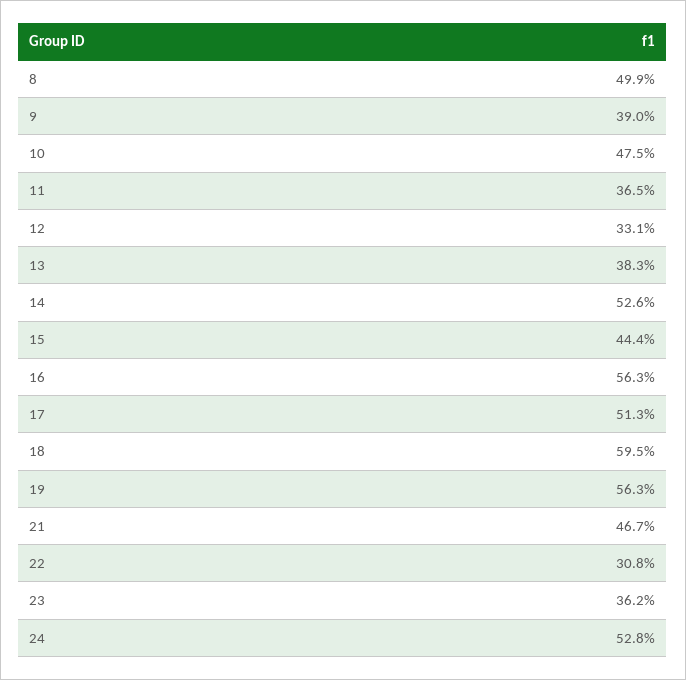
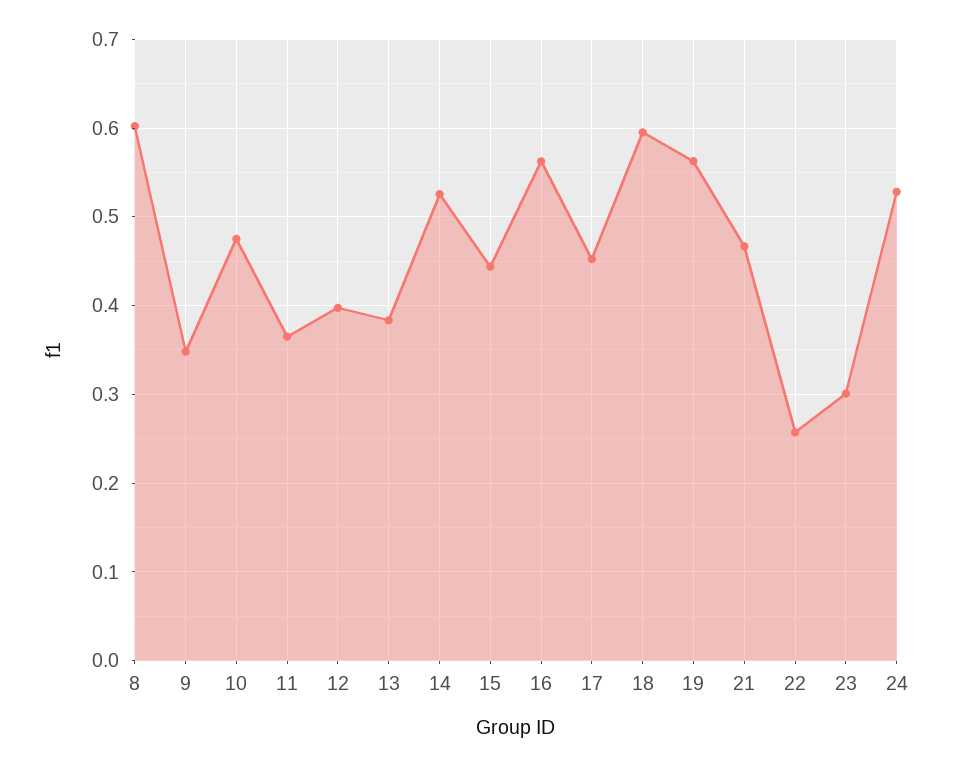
  {
-   "8": 0.499,
+   "8": 0.6,
-   "9": 0.39,
+   "9": 0.35,
    "10": 0.475,
    "11": 0.365,
-   "12": 0.331,
+   "12": 0.4,
    "13": 0.383,
    "14": 0.526,
    "15": 0.444,
    "16": 0.563,
-   "17": 0.513,
+   "17": 0.45,
    "18": 0.595,
    "19": 0.563,
    "21": 0.467,
-   "22": 0.308,
+   "22": 0.26,
-   "23": 0.362,
+   "23": 0.3,
    "24": 0.528
  }

